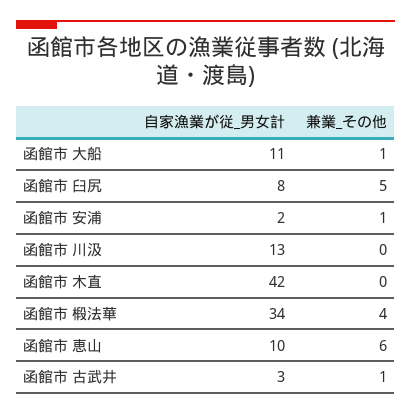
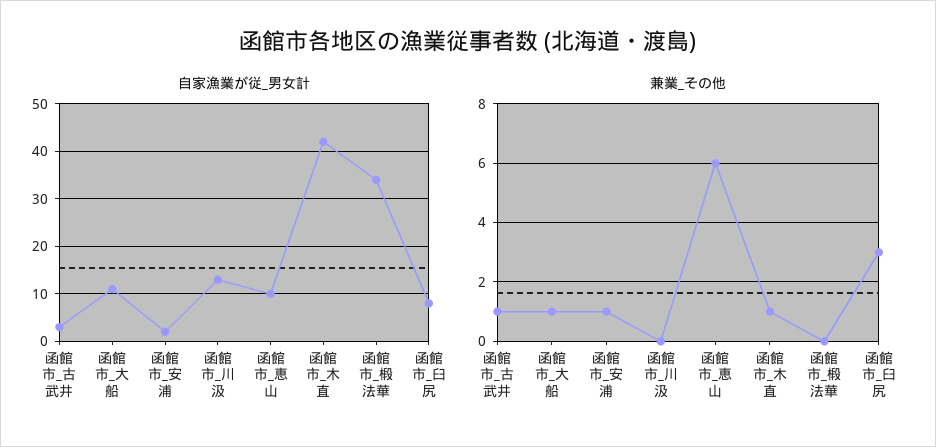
  {
    "自家漁業が従_男女計": {
      "函館市 大船": 11,
      "函館市 臼尻": 8,
      "函館市 安浦": 2,
      "函館市 川汲": 13,
      "函館市 木直": 42,
      "函館市 椴法華": 34,
      "函館市 恵山": 10,
      "函館市 古武井": 3
    },
    "兼業_その他": {
      "函館市 大船": 1,
-     "函館市 臼尻": 5,
+     "函館市 臼尻": 3,
      "函館市 安浦": 1,
      "函館市 川汲": 0,
-     "函館市 木直": 0,
+     "函館市 木直": 1,
-     "函館市 椴法華": 4,
+     "函館市 椴法華": 0,
      "函館市 恵山": 6,
      "函館市 古武井": 1
    }
  }

